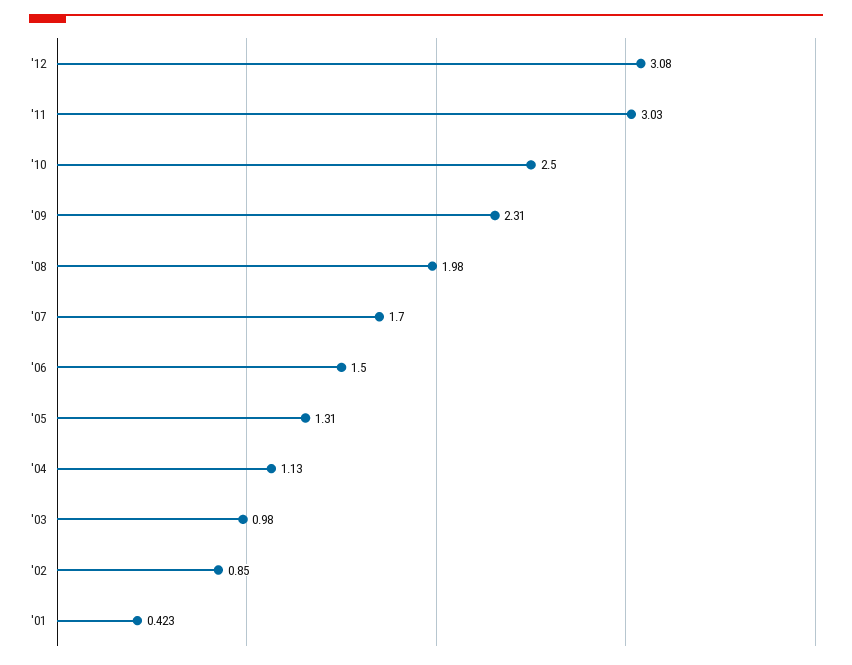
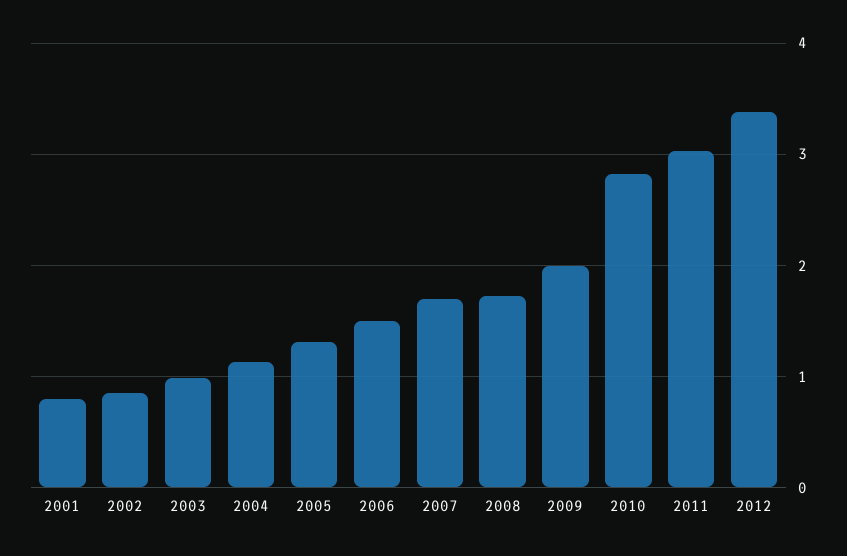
  {
-   "'12": 3.08,
+   "'12": 3.4,
    "'11": 3.03,
-   "'10": 2.5,
+   "'10": 2.8,
-   "'09": 2.31,
+   "'09": 2,
-   "'08": 1.98,
+   "'08": 1.7,
    "'07": 1.7,
    "'06": 1.5,
    "'05": 1.31,
    "'04": 1.13,
    "'03": 0.98,
    "'02": 0.85,
-   "'01": 0.423
+   "'01": 0.8
  }

